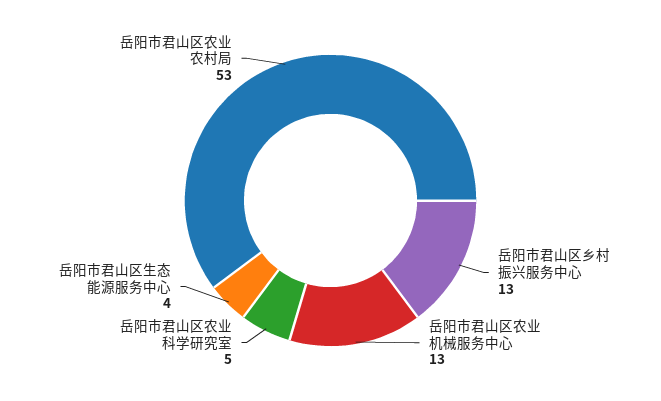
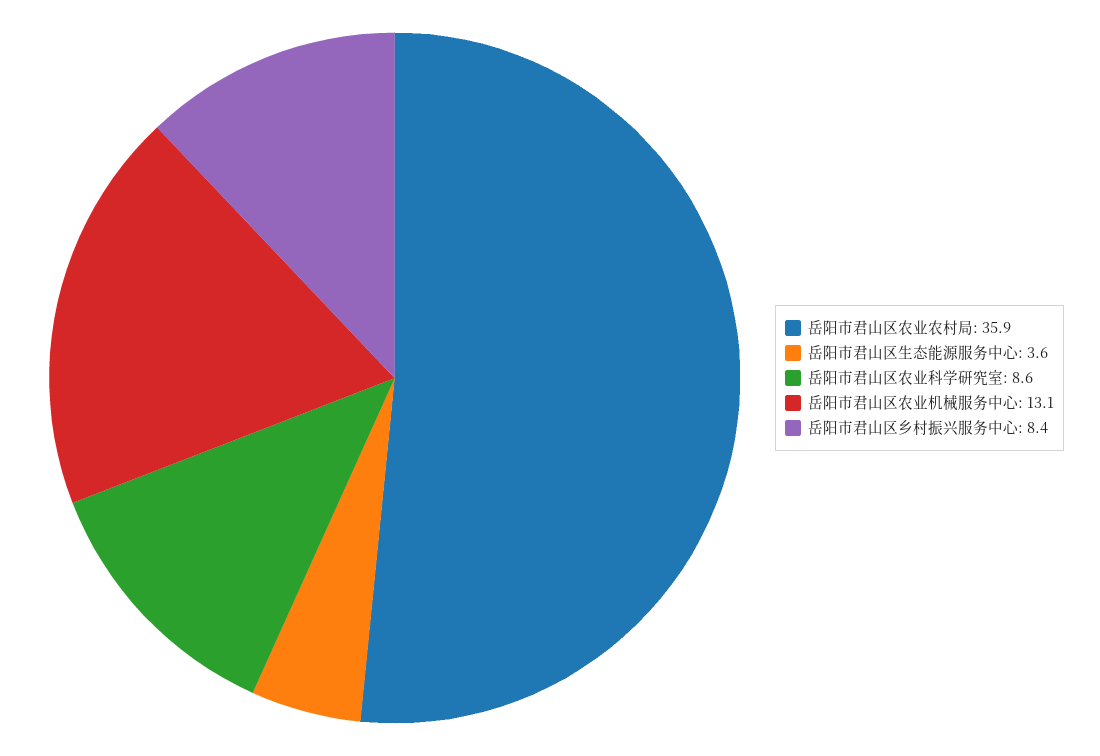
  {
-   "岳阳市君山区乡村振兴服务中心": 13,
+   "岳阳市君山区乡村振兴服务中心": 8.4,
    "岳阳市君山区农业机械服务中心": 13.1,
-   "岳阳市君山区农业科学研究室": 5,
+   "岳阳市君山区农业科学研究室": 8.6,
    "岳阳市君山区生态能源服务中心": 3.6,
-   "岳阳市君山区农业农村局": 53
+   "岳阳市君山区农业农村局": 35.9
  }

